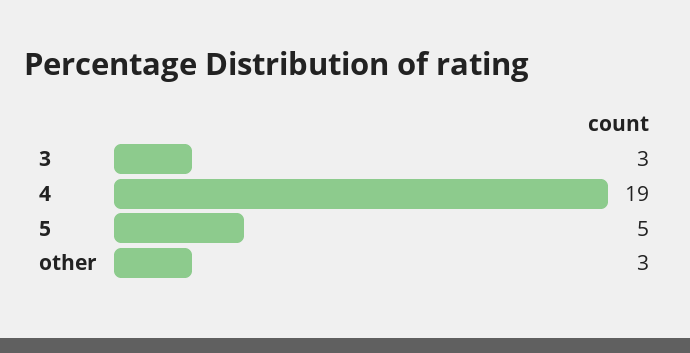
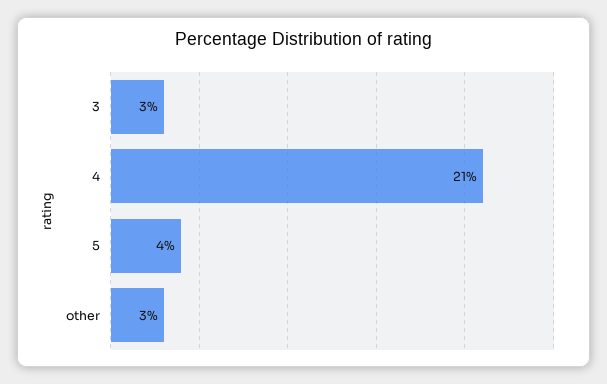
  {
    "3": 3,
-   "4": 19,
+   "4": 21,
-   "5": 5,
+   "5": 4,
    "other": 3
  }

